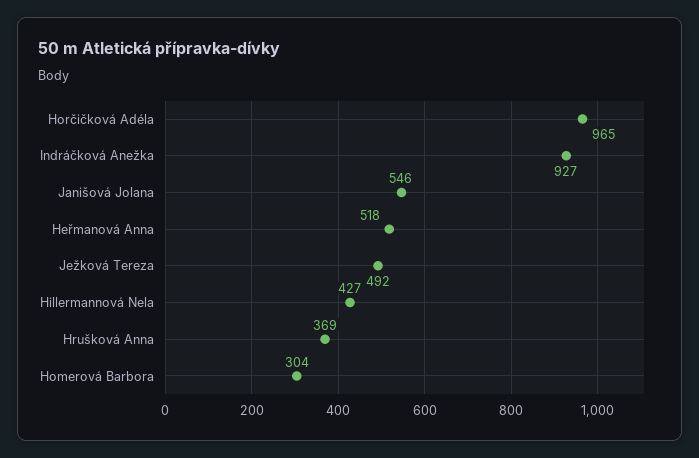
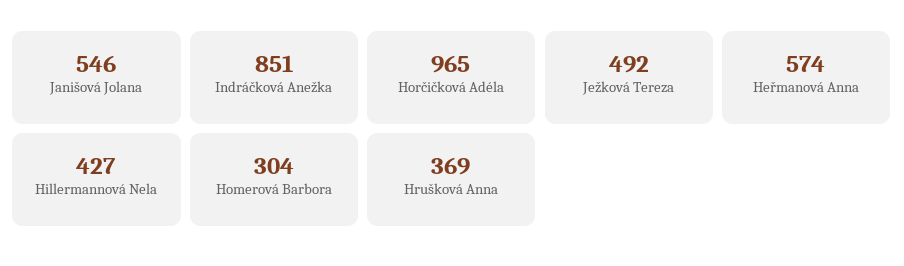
  {
    "Horčičková Adéla": 965,
-   "Indráčková Anežka": 927,
+   "Indráčková Anežka": 851,
    "Janišová Jolana": 546,
-   "Heřmanová Anna": 518,
+   "Heřmanová Anna": 574,
    "Ježková Tereza": 492,
    "Hillermannová Nela": 427,
    "Hrušková Anna": 369,
    "Homerová Barbora": 304
  }

